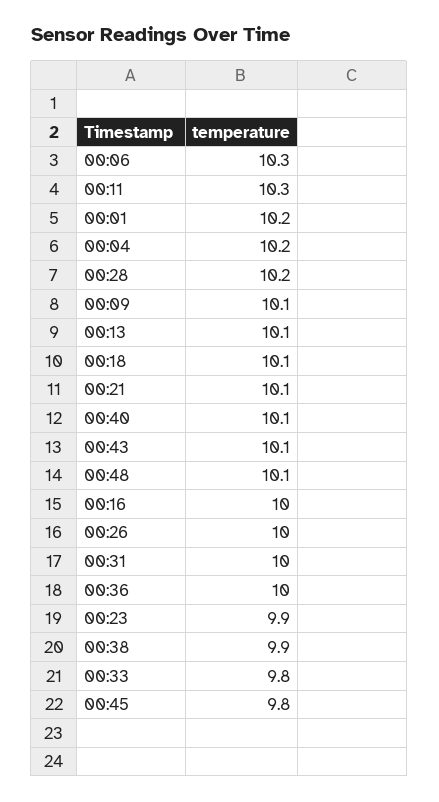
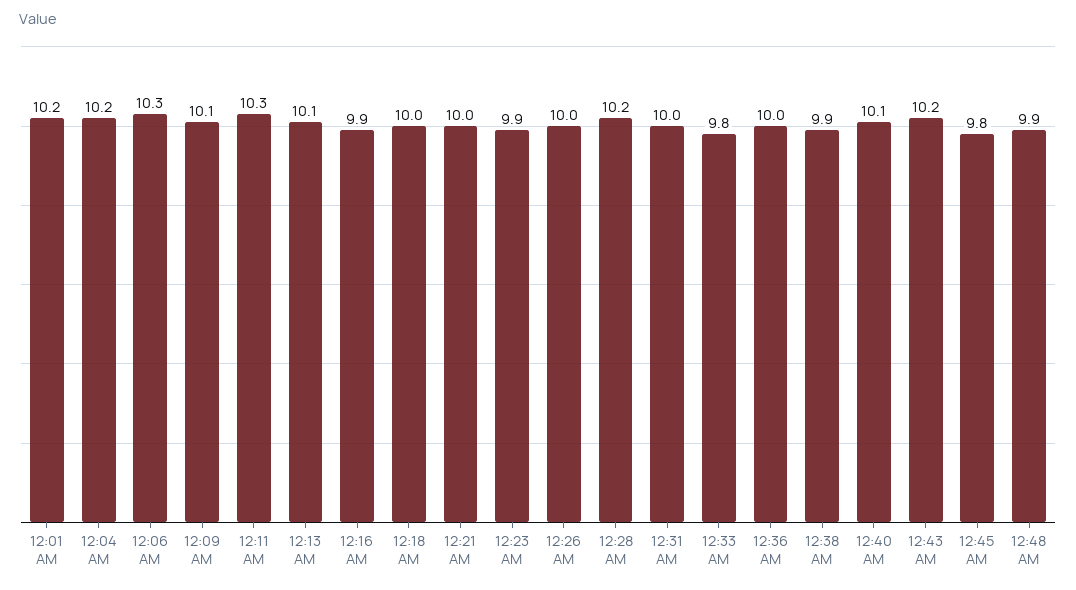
  {
    "00:06": 10.3,
    "00:11": 10.3,
    "00:01": 10.2,
    "00:04": 10.2,
    "00:28": 10.2,
    "00:09": 10.1,
    "00:13": 10.1,
-   "00:18": 10.1,
+   "00:18": 10,
-   "00:21": 10.1,
+   "00:21": 10,
    "00:40": 10.1,
-   "00:43": 10.1,
+   "00:43": 10.2,
-   "00:48": 10.1,
+   "00:48": 9.9,
-   "00:16": 10,
+   "00:16": 9.9,
    "00:26": 10,
    "00:31": 10,
    "00:36": 10,
    "00:23": 9.9,
    "00:38": 9.9,
    "00:33": 9.8,
    "00:45": 9.8
  }

